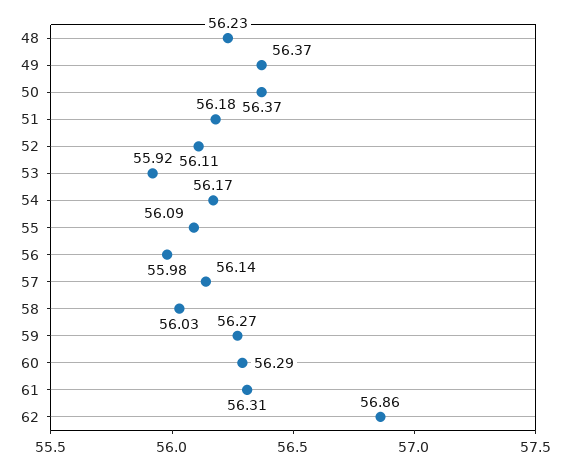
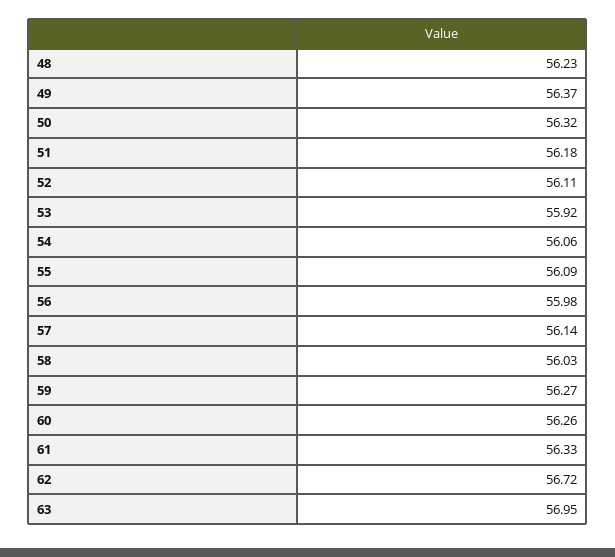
  {
    "48": 56.23,
    "49": 56.37,
-   "50": 56.37,
+   "50": 56.32,
    "51": 56.18,
    "52": 56.11,
    "53": 55.92,
-   "54": 56.17,
+   "54": 56.06,
    "55": 56.09,
    "56": 55.98,
    "57": 56.14,
    "58": 56.03,
    "59": 56.27,
-   "60": 56.29,
+   "60": 56.26,
-   "61": 56.31,
+   "61": 56.33,
-   "62": 56.86
+   "62": 56.72,
+   "63": 56.95
  }

